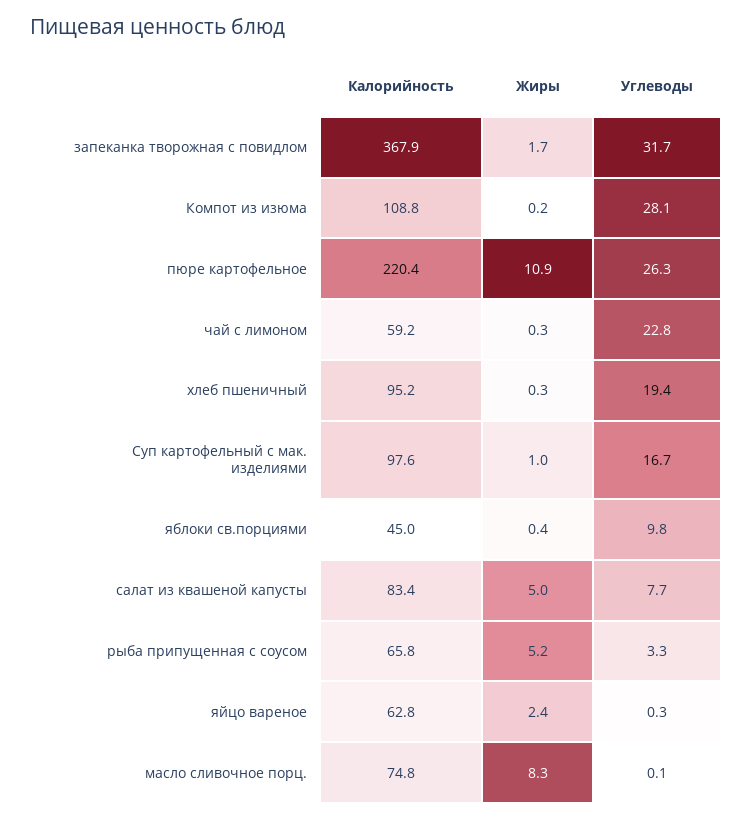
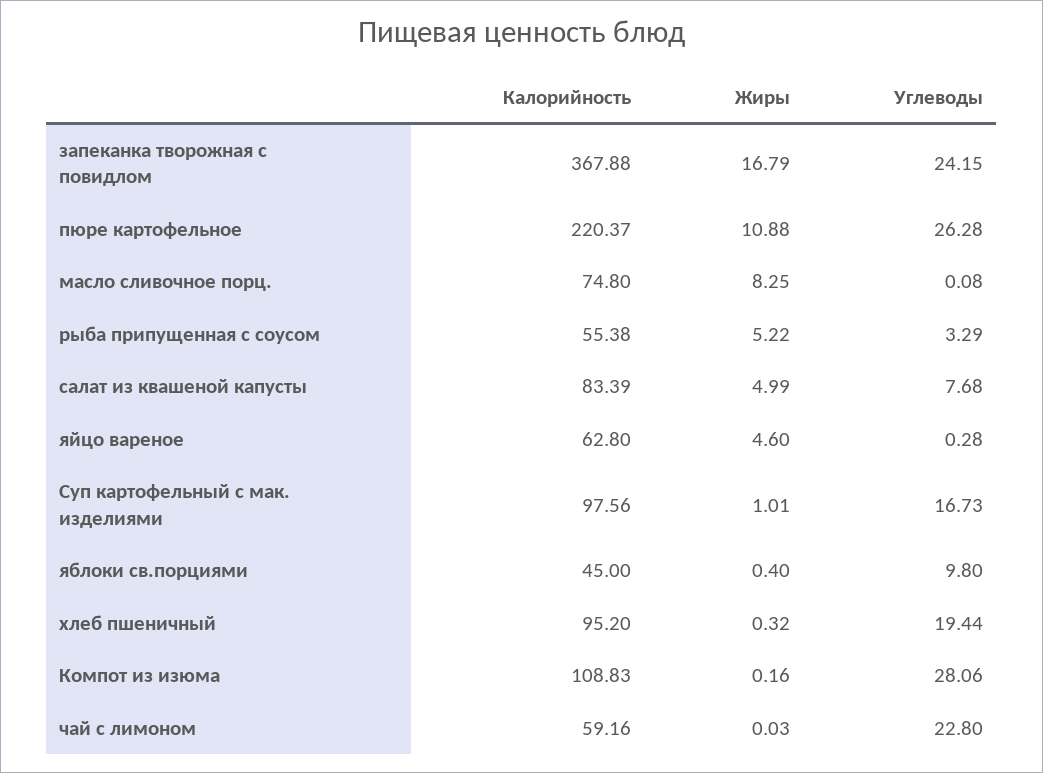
  {
    "Калорийность": {
      "запеканка творожная с повидлом": 367.88,
      "Компот из изюма": 108.83,
      "пюре картофельное": 220.37,
      "чай с лимоном": 59.16,
      "хлеб пшеничный": 95.2,
      "Суп картофельный с мак. изделиями": 97.56,
      "яблоки св.порциями": 45,
      "салат из квашеной капусты": 83.39,
-     "рыба припущенная с соусом": 65.8,
+     "рыба припущенная с соусом": 55.38,
      "яйцо вареное": 62.8,
      "масло сливочное порц.": 74.8
    },
    "Жиры": {
-     "запеканка творожная с повидлом": 1.7,
+     "запеканка творожная с повидлом": 16.79,
      "Компот из изюма": 0.16,
      "пюре картофельное": 10.88,
-     "чай с лимоном": 0.3,
+     "чай с лимоном": 0.03,
      "хлеб пшеничный": 0.32,
      "Суп картофельный с мак. изделиями": 1.01,
      "яблоки св.порциями": 0.4,
      "салат из квашеной капусты": 4.99,
      "рыба припущенная с соусом": 5.22,
-     "яйцо вареное": 2.4,
+     "яйцо вареное": 4.6,
      "масло сливочное порц.": 8.25
    },
    "Углеводы": {
-     "запеканка творожная с повидлом": 31.7,
+     "запеканка творожная с повидлом": 24.15,
      "Компот из изюма": 28.06,
      "пюре картофельное": 26.28,
      "чай с лимоном": 22.8,
      "хлеб пшеничный": 19.44,
      "Суп картофельный с мак. изделиями": 16.73,
      "яблоки св.порциями": 9.8,
      "салат из квашеной капусты": 7.68,
      "рыба припущенная с соусом": 3.29,
      "яйцо вареное": 0.28,
      "масло сливочное порц.": 0.08
    }
  }

